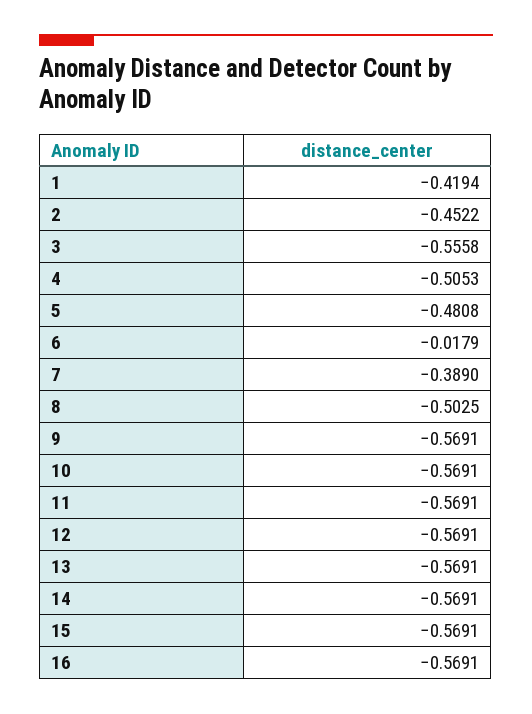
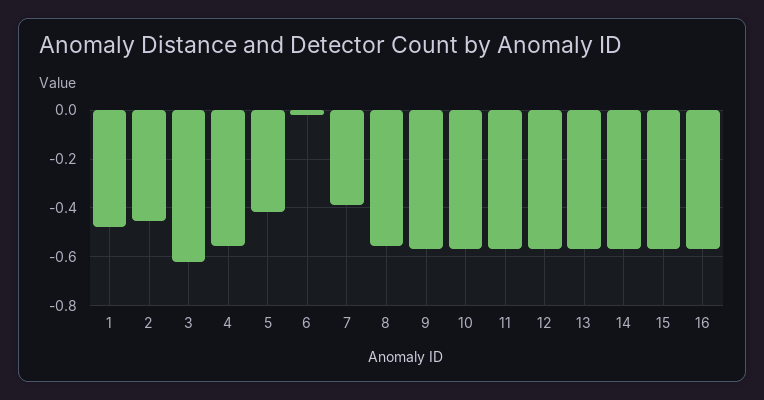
  {
-   "1": -0.4194,
+   "1": -0.475,
    "2": -0.4522,
-   "3": -0.5558,
+   "3": -0.625,
-   "4": -0.5053,
+   "4": -0.55,
-   "5": -0.4808,
+   "5": -0.425,
    "6": -0.0179,
    "7": -0.389,
-   "8": -0.5025,
+   "8": -0.55,
    "9": -0.5691,
    "10": -0.5691,
    "11": -0.5691,
    "12": -0.5691,
    "13": -0.5691,
    "14": -0.5691,
    "15": -0.5691,
    "16": -0.5691
  }

